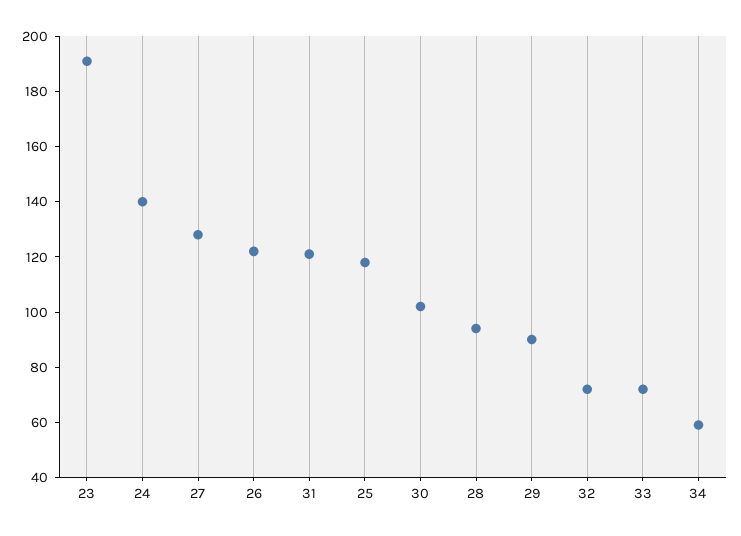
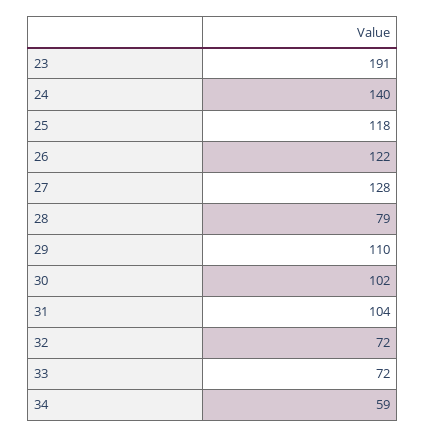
  {
    "23": 191,
    "24": 140,
    "27": 128,
    "26": 122,
-   "31": 120,
+   "31": 104,
    "25": 118,
    "30": 102,
-   "28": 95,
+   "28": 79,
-   "29": 90,
+   "29": 110,
    "32": 72,
    "33": 72,
    "34": 59
  }

